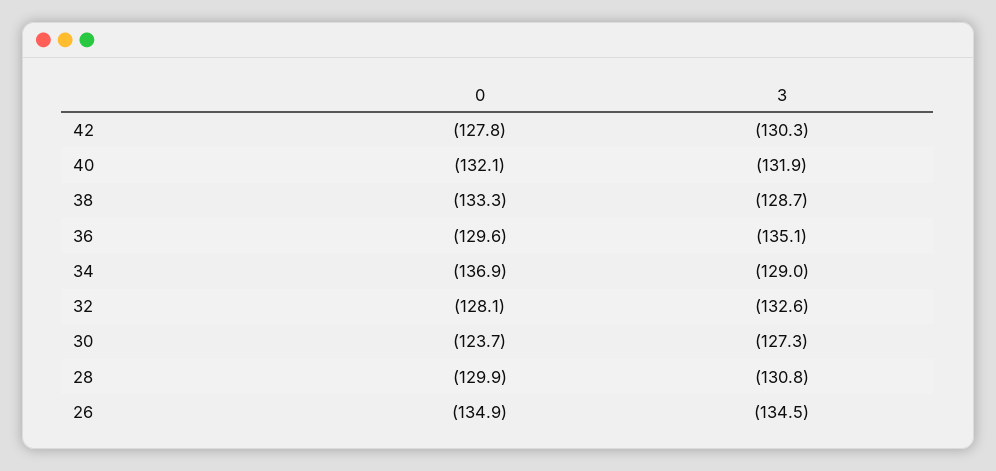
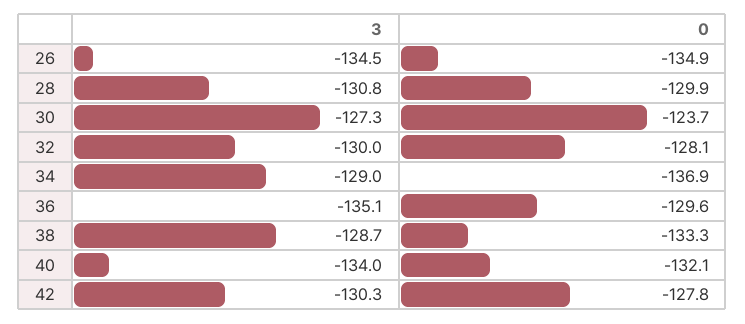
  {
    "0": {
      "42": -127.8,
      "40": -132.1,
      "38": -133.3,
      "36": -129.6,
      "34": -136.9,
      "32": -128.1,
      "30": -123.7,
      "28": -129.9,
      "26": -134.9
    },
    "3": {
      "42": -130.3,
-     "40": -131.9,
+     "40": -134,
      "38": -128.7,
      "36": -135.1,
      "34": -129,
-     "32": -132.6,
+     "32": -130,
      "30": -127.3,
      "28": -130.8,
      "26": -134.5
    }
  }

